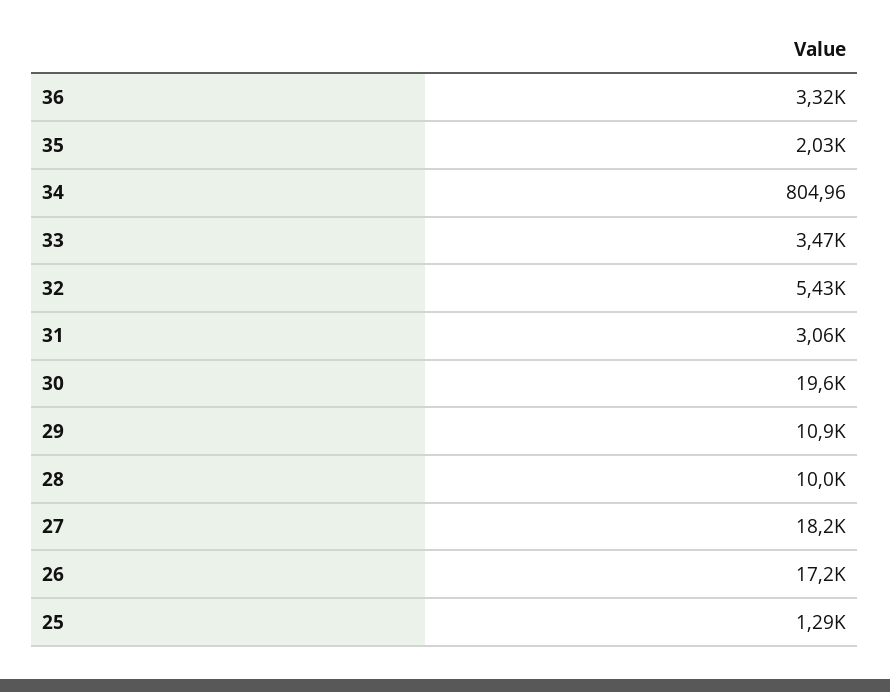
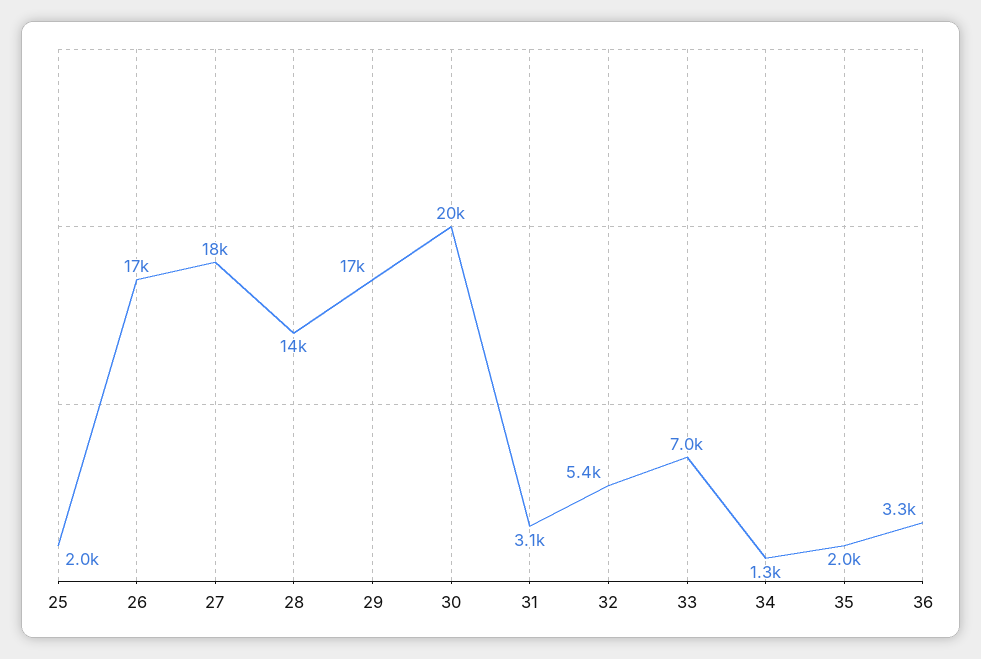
  {
    "36": 3320,
    "35": 2030,
-   "34": 804.96,
+   "34": 1300,
-   "33": 3470,
+   "33": 7000,
    "32": 5430,
    "31": 3060,
    "30": 19600,
-   "29": 10900,
+   "29": 17000,
-   "28": 10000,
+   "28": 14000,
    "27": 18200,
    "26": 17200,
-   "25": 1290
+   "25": 2000
  }

